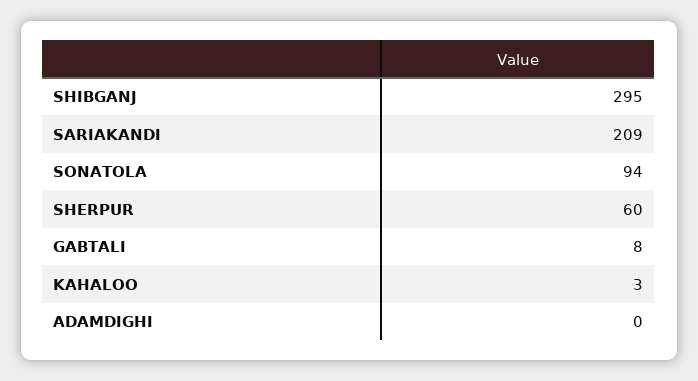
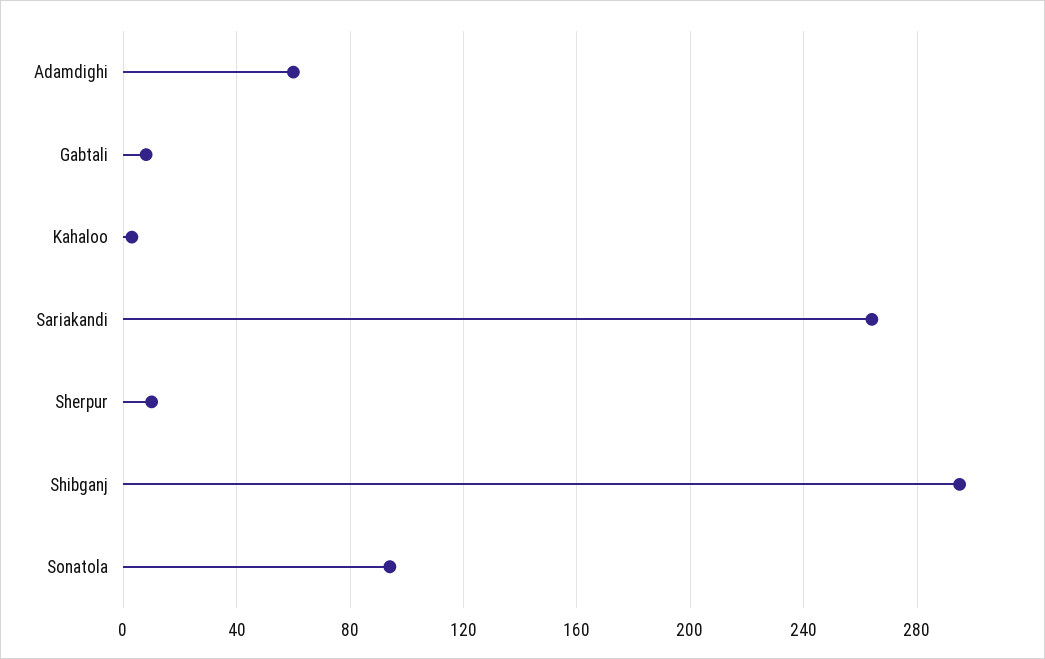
  {
    "SHIBGANJ": 295,
-   "SARIAKANDI": 209,
+   "SARIAKANDI": 265,
    "SONATOLA": 94,
-   "SHERPUR": 60,
+   "SHERPUR": 10,
    "GABTALI": 8,
    "KAHALOO": 3,
-   "ADAMDIGHI": 0
+   "ADAMDIGHI": 60
  }

